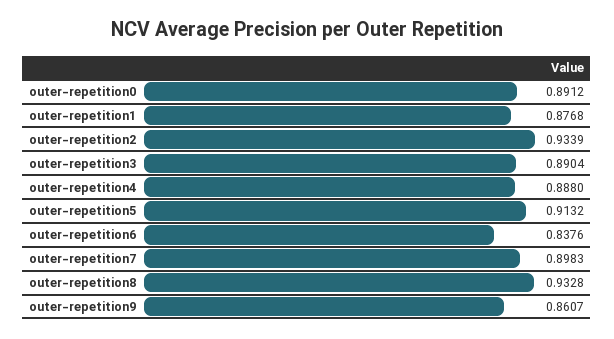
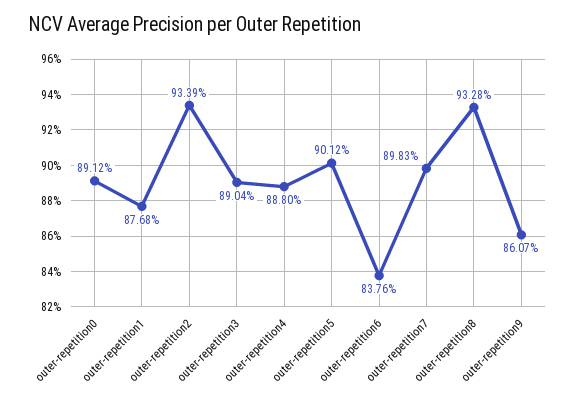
  {
    "outer-repetition0": 0.8912,
    "outer-repetition1": 0.8768,
    "outer-repetition2": 0.9339,
    "outer-repetition3": 0.8904,
    "outer-repetition4": 0.888,
-   "outer-repetition5": 0.9132,
+   "outer-repetition5": 0.9012,
    "outer-repetition6": 0.8376,
    "outer-repetition7": 0.8983,
    "outer-repetition8": 0.9328,
    "outer-repetition9": 0.8607
  }

